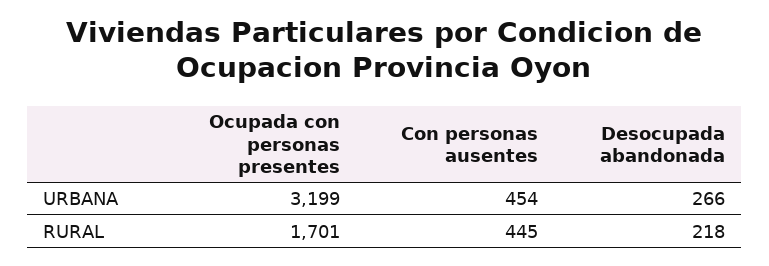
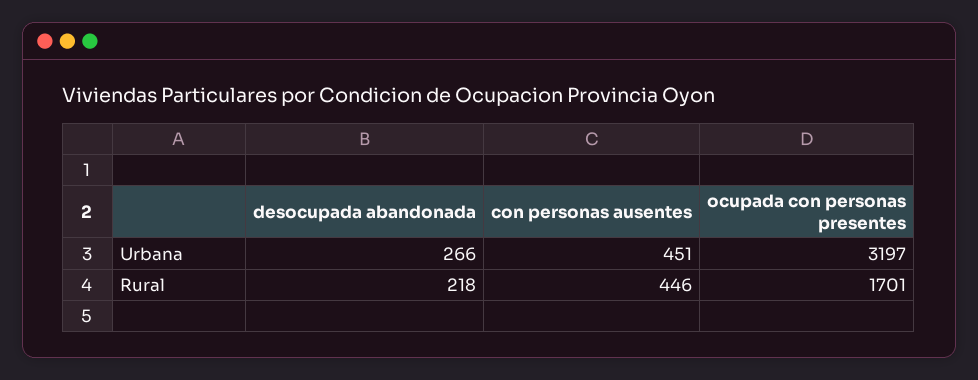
  {
    "Ocupada con personas presentes": {
-     "URBANA": 3199,
+     "URBANA": 3197,
      "RURAL": 1701
    },
    "Con personas ausentes": {
-     "URBANA": 454,
+     "URBANA": 451,
-     "RURAL": 445
+     "RURAL": 446
    },
    "Desocupada abandonada": {
      "URBANA": 266,
      "RURAL": 218
    }
  }

